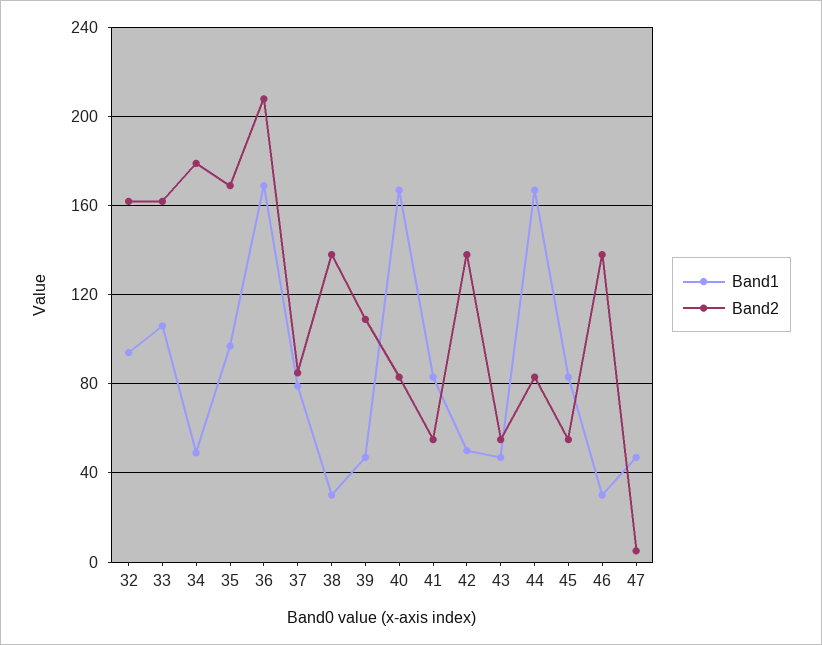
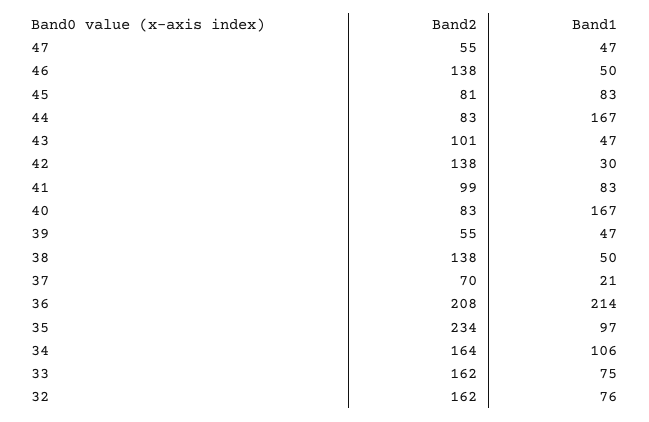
  {
    "Band1": {
-     "32": 95,
+     "32": 76,
-     "33": 105,
+     "33": 75,
-     "34": 50,
+     "34": 106,
      "35": 97,
-     "36": 170,
+     "36": 214,
-     "37": 80,
+     "37": 21,
-     "38": 30,
+     "38": 50,
      "39": 47,
      "40": 167,
      "41": 83,
-     "42": 50,
+     "42": 30,
      "43": 47,
      "44": 167,
      "45": 83,
-     "46": 30,
+     "46": 50,
      "47": 47
    },
    "Band2": {
      "32": 162,
      "33": 162,
-     "34": 180,
+     "34": 164,
-     "35": 170,
+     "35": 234,
      "36": 208,
-     "37": 85,
+     "37": 70,
      "38": 138,
-     "39": 110,
+     "39": 55,
      "40": 83,
-     "41": 55,
+     "41": 99,
      "42": 138,
-     "43": 55,
+     "43": 101,
      "44": 83,
-     "45": 55,
+     "45": 81,
      "46": 138,
-     "47": 5
+     "47": 55
    }
  }

